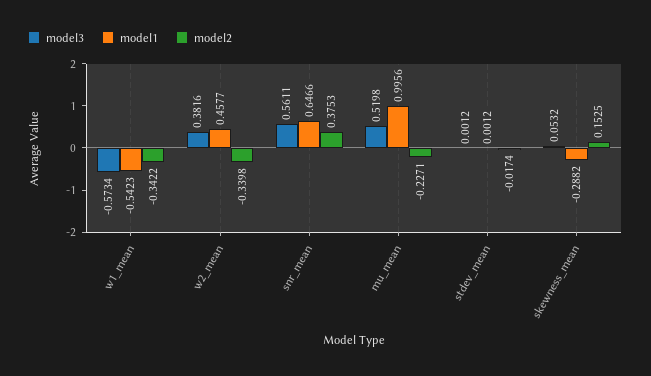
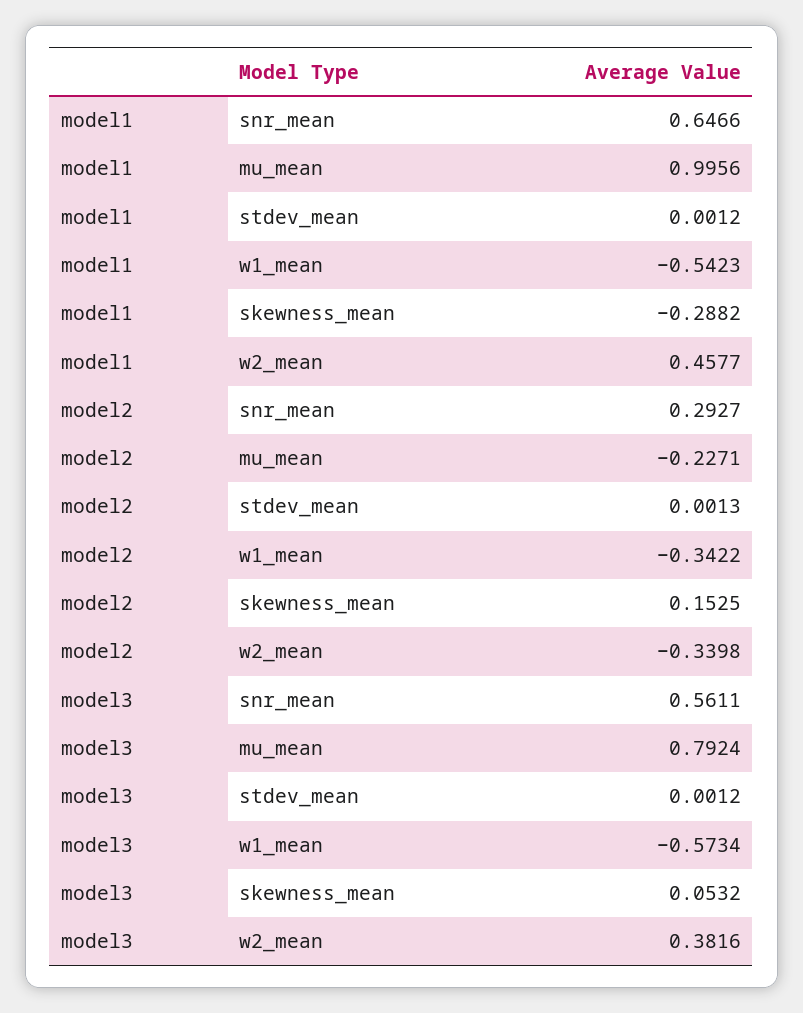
  {
    "model3": {
      "w1_mean": -0.5734,
      "w2_mean": 0.3816,
      "snr_mean": 0.5611,
-     "mu_mean": 0.5198,
+     "mu_mean": 0.7924,
      "stdev_mean": 0.0012,
      "skewness_mean": 0.0532
    },
    "model1": {
      "w1_mean": -0.5423,
      "w2_mean": 0.4577,
      "snr_mean": 0.6466,
      "mu_mean": 0.9956,
      "stdev_mean": 0.0012,
      "skewness_mean": -0.2882
    },
    "model2": {
      "w1_mean": -0.3422,
      "w2_mean": -0.3398,
-     "snr_mean": 0.3753,
+     "snr_mean": 0.2927,
      "mu_mean": -0.2271,
-     "stdev_mean": -0.0174,
+     "stdev_mean": 0.0013,
      "skewness_mean": 0.1525
    }
  }

